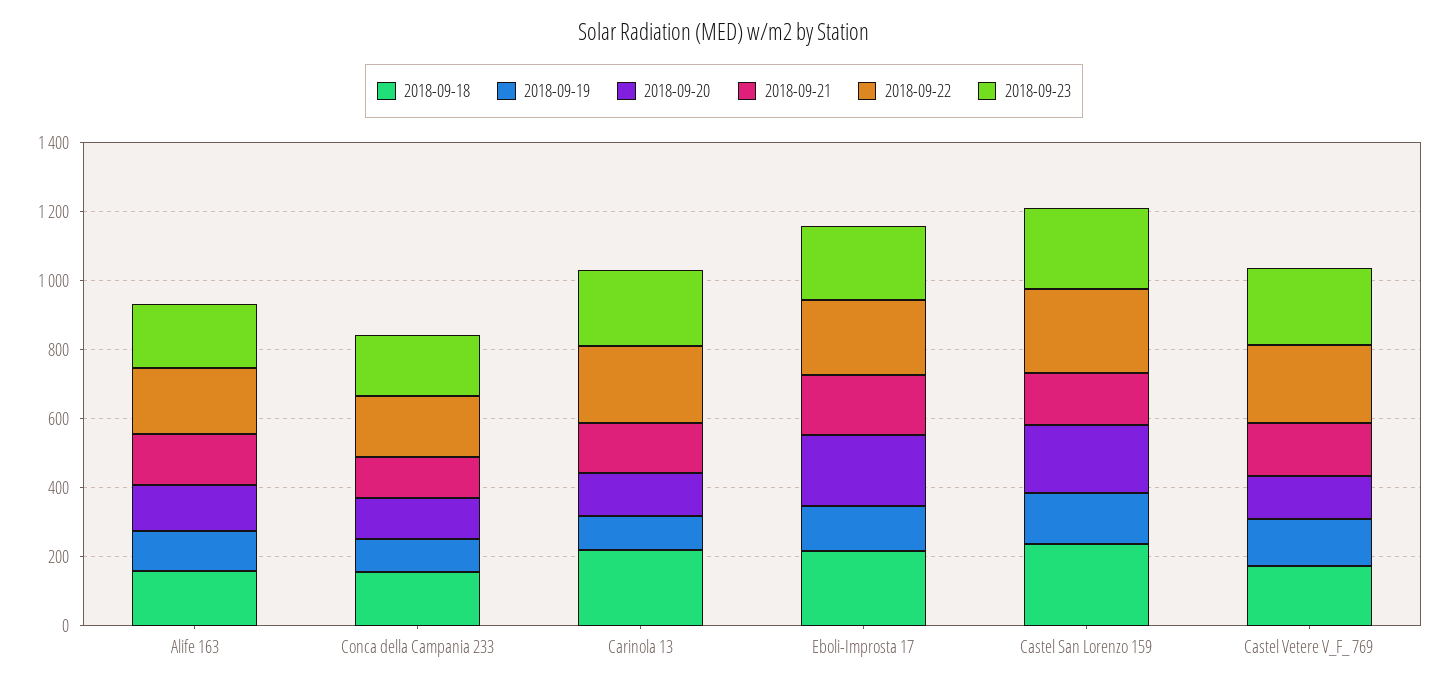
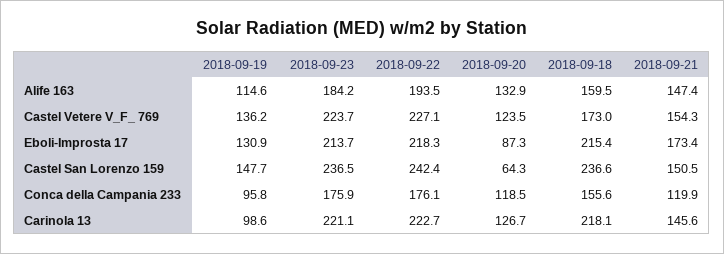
  {
    "2018-09-18": {
      "Alife 163": 159.5,
      "Conca della Campania 233": 155.6,
      "Carinola 13": 218.1,
      "Eboli-Improsta 17": 215.4,
      "Castel San Lorenzo 159": 236.6,
      "Castel Vetere V_F_ 769": 173
    },
    "2018-09-19": {
      "Alife 163": 114.6,
      "Conca della Campania 233": 95.8,
      "Carinola 13": 98.6,
      "Eboli-Improsta 17": 130.9,
      "Castel San Lorenzo 159": 147.7,
      "Castel Vetere V_F_ 769": 136.2
    },
    "2018-09-20": {
      "Alife 163": 132.9,
      "Conca della Campania 233": 118.5,
      "Carinola 13": 126.7,
-     "Eboli-Improsta 17": 200,
+     "Eboli-Improsta 17": 87.3,
-     "Castel San Lorenzo 159": 200,
+     "Castel San Lorenzo 159": 64.3,
      "Castel Vetere V_F_ 769": 123.5
    },
    "2018-09-21": {
      "Alife 163": 147.4,
      "Conca della Campania 233": 119.9,
      "Carinola 13": 145.6,
      "Eboli-Improsta 17": 173.4,
      "Castel San Lorenzo 159": 150.5,
      "Castel Vetere V_F_ 769": 154.3
    },
    "2018-09-22": {
      "Alife 163": 193.5,
      "Conca della Campania 233": 176.1,
      "Carinola 13": 222.7,
      "Eboli-Improsta 17": 218.3,
      "Castel San Lorenzo 159": 242.4,
      "Castel Vetere V_F_ 769": 227.1
    },
    "2018-09-23": {
      "Alife 163": 184.2,
      "Conca della Campania 233": 175.9,
      "Carinola 13": 221.1,
      "Eboli-Improsta 17": 213.7,
      "Castel San Lorenzo 159": 236.5,
      "Castel Vetere V_F_ 769": 223.7
    }
  }

